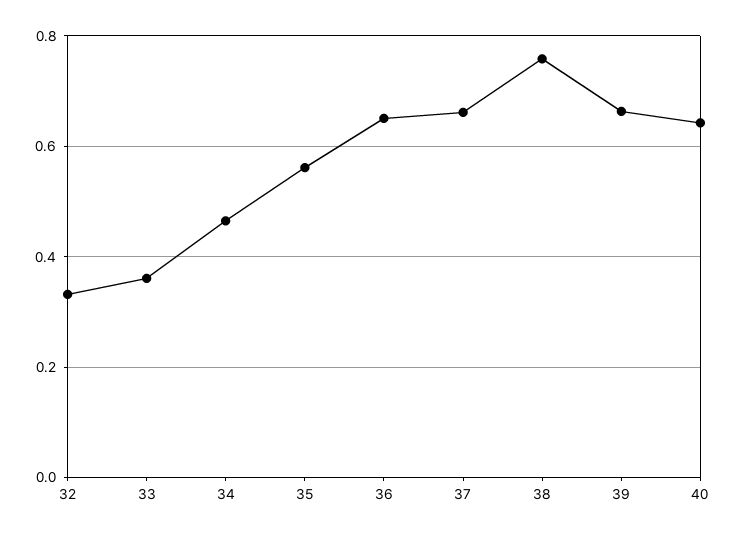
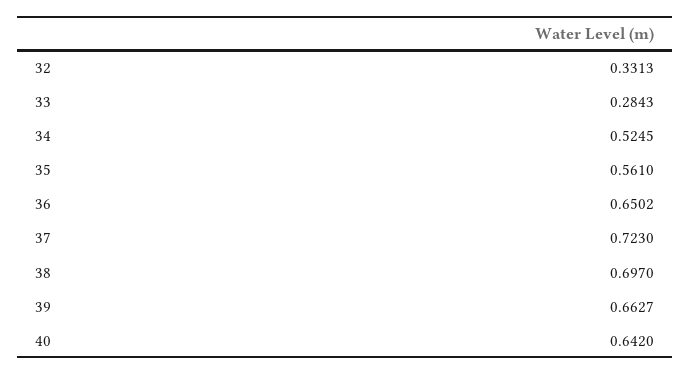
  {
    "32": 0.3313,
-   "33": 0.36,
+   "33": 0.2843,
-   "34": 0.46,
+   "34": 0.5245,
    "35": 0.561,
    "36": 0.6502,
-   "37": 0.66,
+   "37": 0.723,
-   "38": 0.76,
+   "38": 0.697,
    "39": 0.6627,
    "40": 0.642
  }

